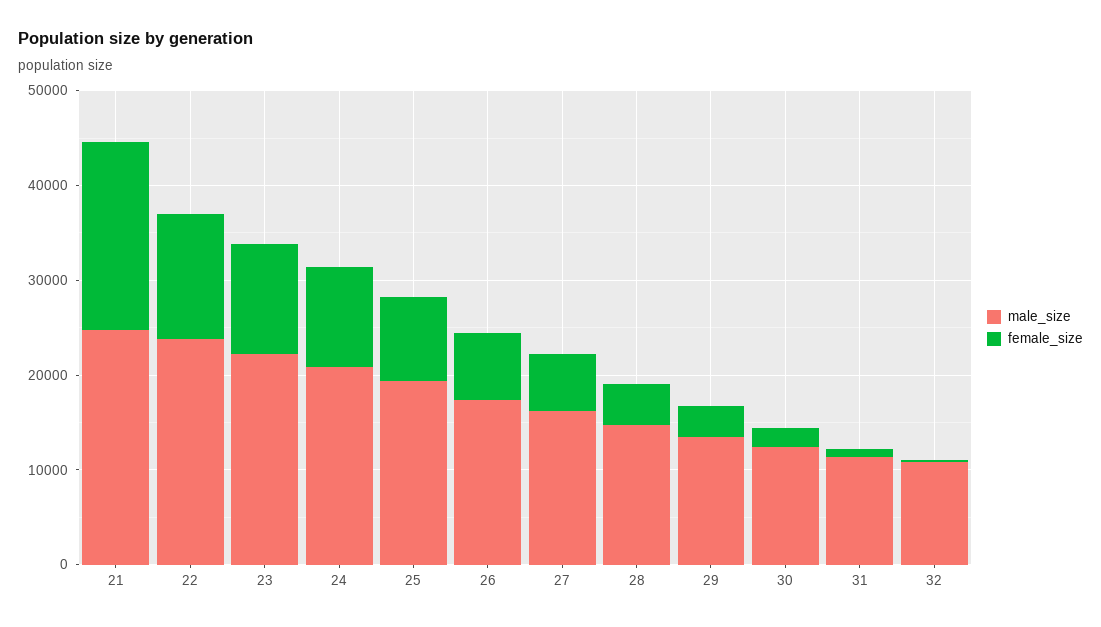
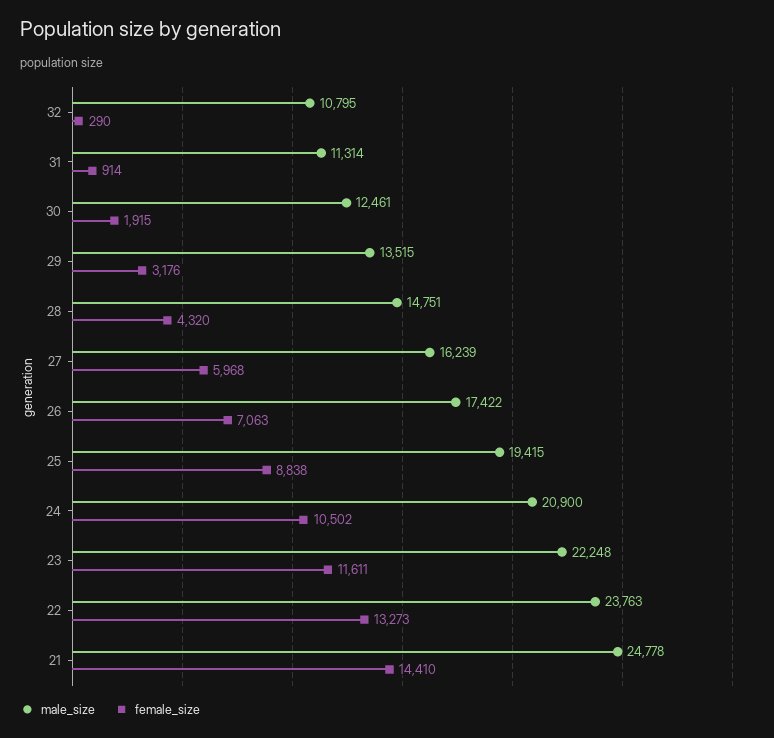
  {
    "male_size": {
      "21": 24778,
      "22": 23763,
      "23": 22248,
      "24": 20900,
      "25": 19415,
      "26": 17422,
      "27": 16239,
      "28": 14751,
      "29": 13515,
      "30": 12461,
      "31": 11314,
      "32": 10795
    },
    "female_size": {
-     "21": 20000,
+     "21": 14410,
      "22": 13273,
      "23": 11611,
      "24": 10502,
      "25": 8838,
      "26": 7063,
      "27": 5968,
      "28": 4320,
      "29": 3176,
      "30": 1915,
      "31": 914,
      "32": 290
    }
  }

